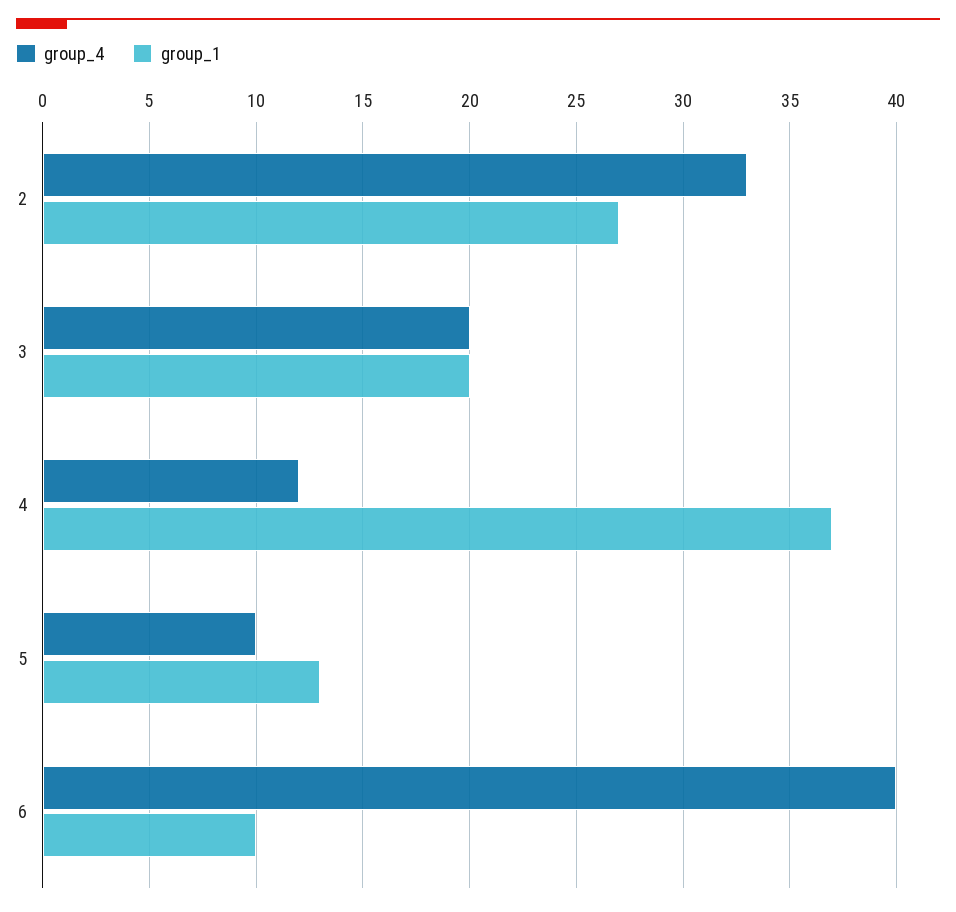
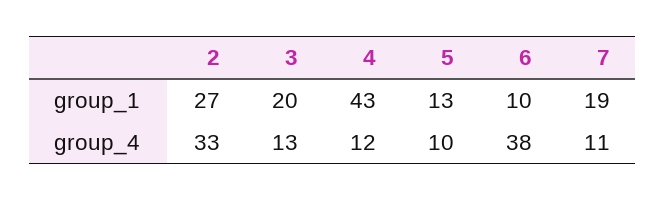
  {
    "group_4": {
      "2": 33,
-     "3": 20,
+     "3": 13,
      "4": 12,
      "5": 10,
-     "6": 40
+     "6": 38,
+     "7": 11
    },
    "group_1": {
      "2": 27,
      "3": 20,
-     "4": 37,
+     "4": 43,
      "5": 13,
-     "6": 10
+     "6": 10,
+     "7": 19
    }
  }

